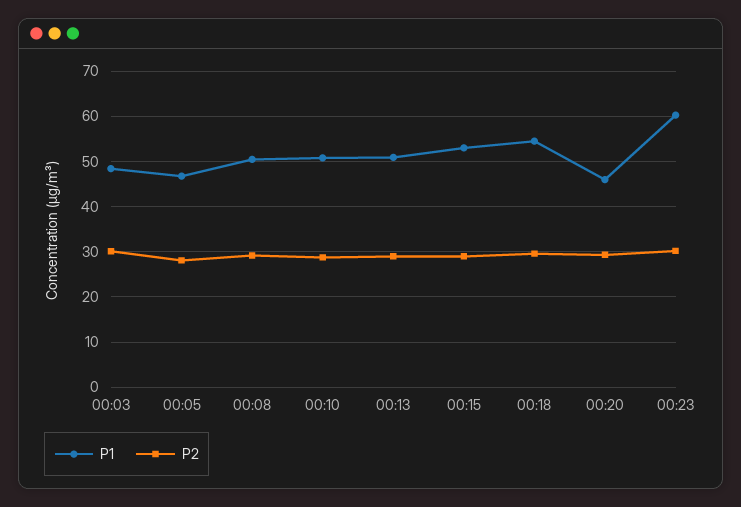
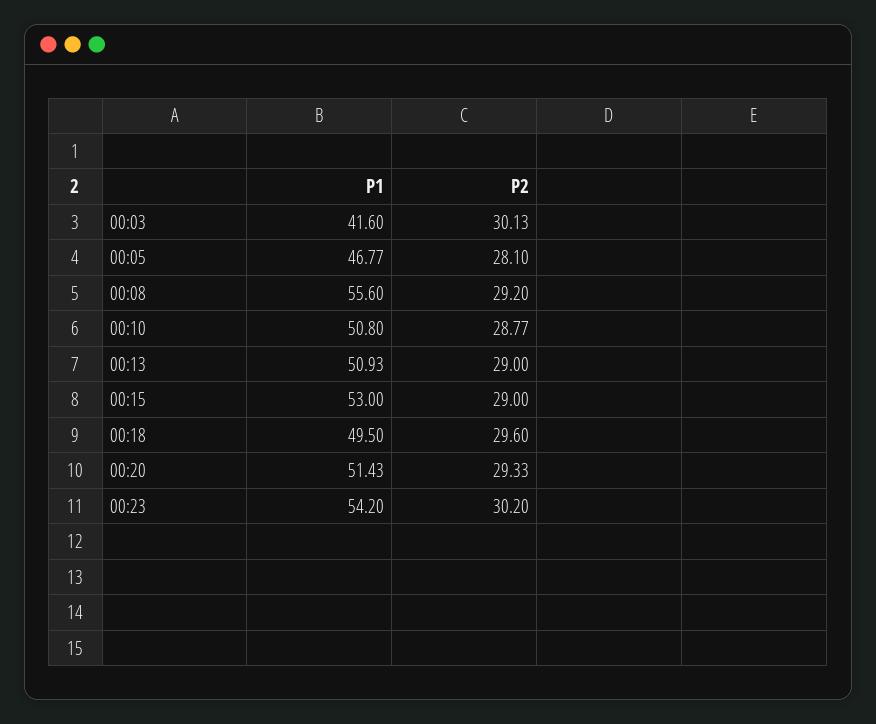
  {
    "P1": {
-     "00:03": 48,
+     "00:03": 41.6,
      "00:05": 46.77,
-     "00:08": 50,
+     "00:08": 55.6,
      "00:10": 50.8,
      "00:13": 50.93,
      "00:15": 53,
-     "00:18": 54,
+     "00:18": 49.5,
-     "00:20": 46,
+     "00:20": 51.43,
-     "00:23": 60
+     "00:23": 54.2
    },
    "P2": {
      "00:03": 30.13,
      "00:05": 28.1,
      "00:08": 29.2,
      "00:10": 28.77,
      "00:13": 29,
      "00:15": 29,
      "00:18": 29.6,
      "00:20": 29.33,
      "00:23": 30.2
    }
  }

